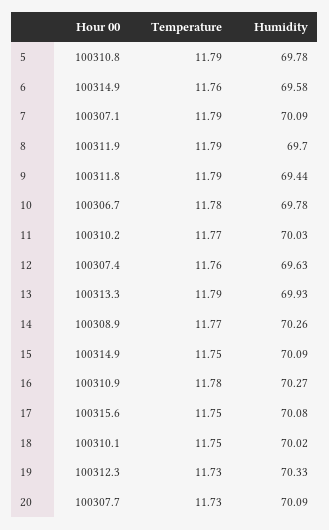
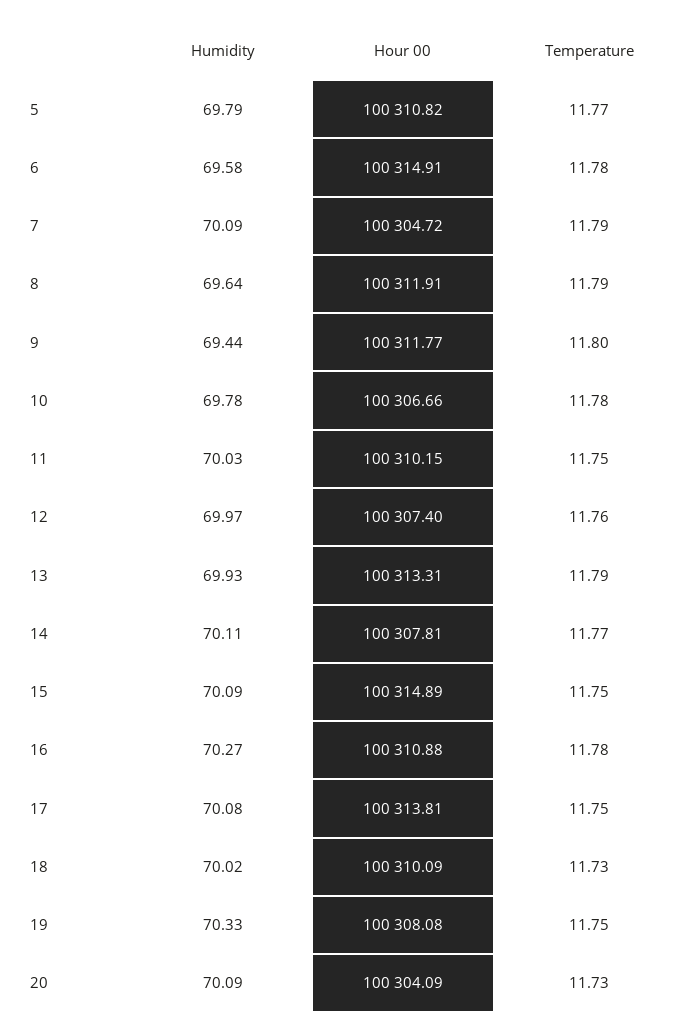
  {
    "Hour 00": {
      "5": 100310.82,
      "6": 100314.91,
-     "7": 100307.1,
+     "7": 100304.72,
      "8": 100311.91,
      "9": 100311.77,
      "10": 100306.66,
      "11": 100310.15,
      "12": 100307.4,
      "13": 100313.31,
-     "14": 100308.9,
+     "14": 100307.81,
      "15": 100314.89,
      "16": 100310.88,
-     "17": 100315.6,
+     "17": 100313.81,
      "18": 100310.09,
-     "19": 100312.3,
+     "19": 100308.08,
-     "20": 100307.7
+     "20": 100304.09
    },
    "Temperature": {
-     "5": 11.79,
+     "5": 11.77,
-     "6": 11.76,
+     "6": 11.78,
      "7": 11.79,
      "8": 11.79,
-     "9": 11.79,
+     "9": 11.8,
      "10": 11.78,
-     "11": 11.77,
+     "11": 11.75,
      "12": 11.76,
      "13": 11.79,
      "14": 11.77,
      "15": 11.75,
      "16": 11.78,
      "17": 11.75,
-     "18": 11.75,
+     "18": 11.73,
-     "19": 11.73,
+     "19": 11.75,
      "20": 11.73
    },
    "Humidity": {
-     "5": 69.78,
+     "5": 69.79,
      "6": 69.58,
      "7": 70.09,
-     "8": 69.7,
+     "8": 69.64,
      "9": 69.44,
      "10": 69.78,
      "11": 70.03,
-     "12": 69.63,
+     "12": 69.97,
      "13": 69.93,
-     "14": 70.26,
+     "14": 70.11,
      "15": 70.09,
      "16": 70.27,
      "17": 70.08,
      "18": 70.02,
      "19": 70.33,
      "20": 70.09
    }
  }

